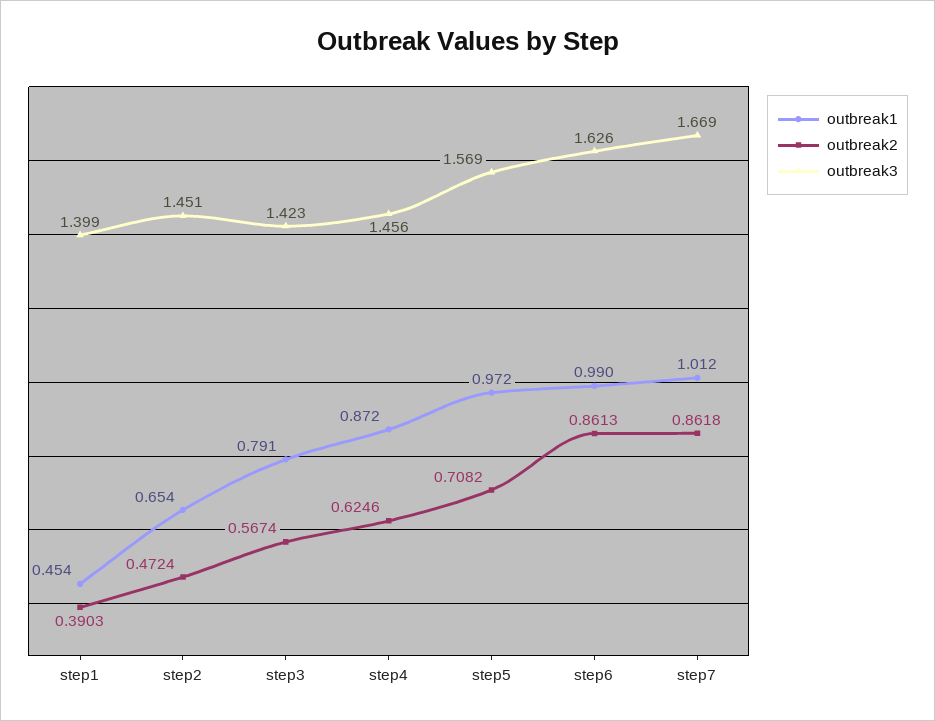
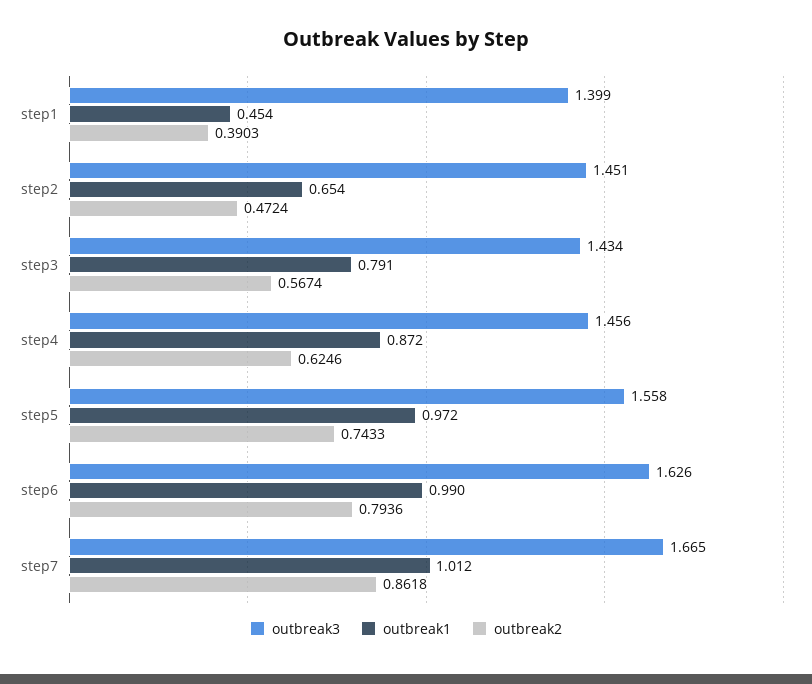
  {
    "outbreak1": {
      "step1": 0.454,
      "step2": 0.654,
      "step3": 0.791,
      "step4": 0.872,
      "step5": 0.972,
      "step6": 0.99,
      "step7": 1.012
    },
    "outbreak2": {
      "step1": 0.3903,
      "step2": 0.4724,
      "step3": 0.5674,
      "step4": 0.6246,
-     "step5": 0.7082,
+     "step5": 0.7433,
-     "step6": 0.8613,
+     "step6": 0.7936,
      "step7": 0.8618
    },
    "outbreak3": {
      "step1": 1.399,
      "step2": 1.451,
-     "step3": 1.423,
+     "step3": 1.434,
      "step4": 1.456,
-     "step5": 1.569,
+     "step5": 1.558,
      "step6": 1.626,
-     "step7": 1.669
+     "step7": 1.665
    }
  }

